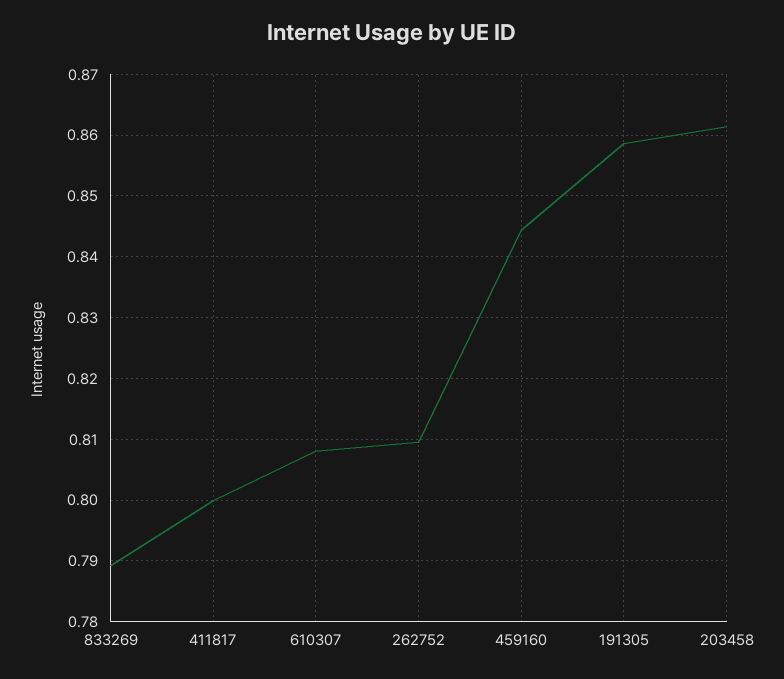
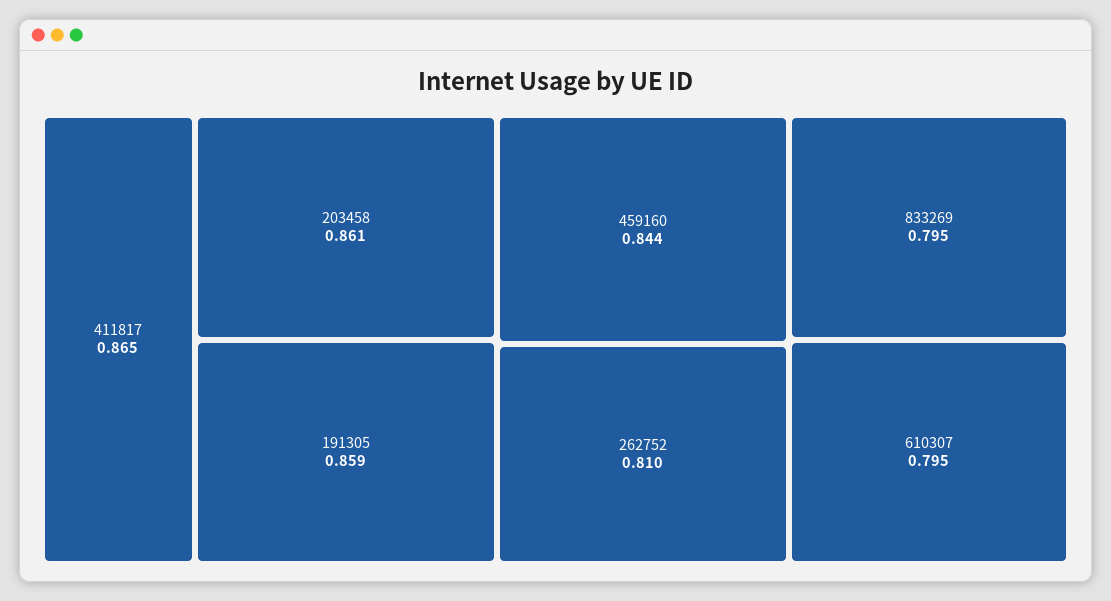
  {
-   "833269": 0.789,
+   "833269": 0.795,
-   "411817": 0.8,
+   "411817": 0.865,
-   "610307": 0.808,
+   "610307": 0.795,
    "262752": 0.81,
    "459160": 0.844,
    "191305": 0.859,
    "203458": 0.861
  }

